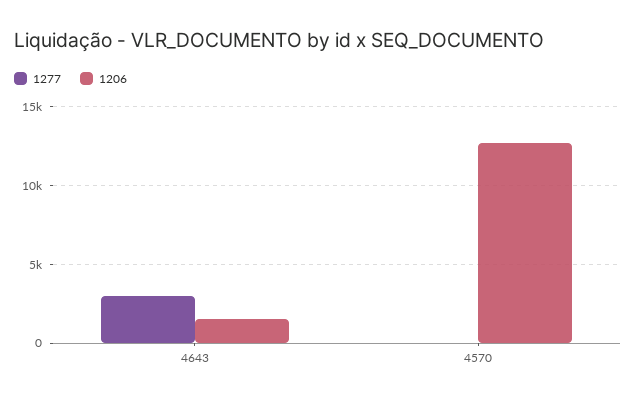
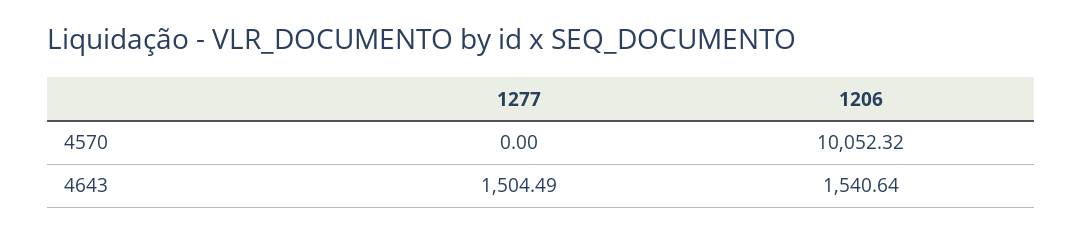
  {
    "1277": {
-     "4643": 3000,
+     "4643": 1504.49,
      "4570": 0
    },
    "1206": {
      "4643": 1540.64,
-     "4570": 12500
+     "4570": 10052.32
    }
  }

